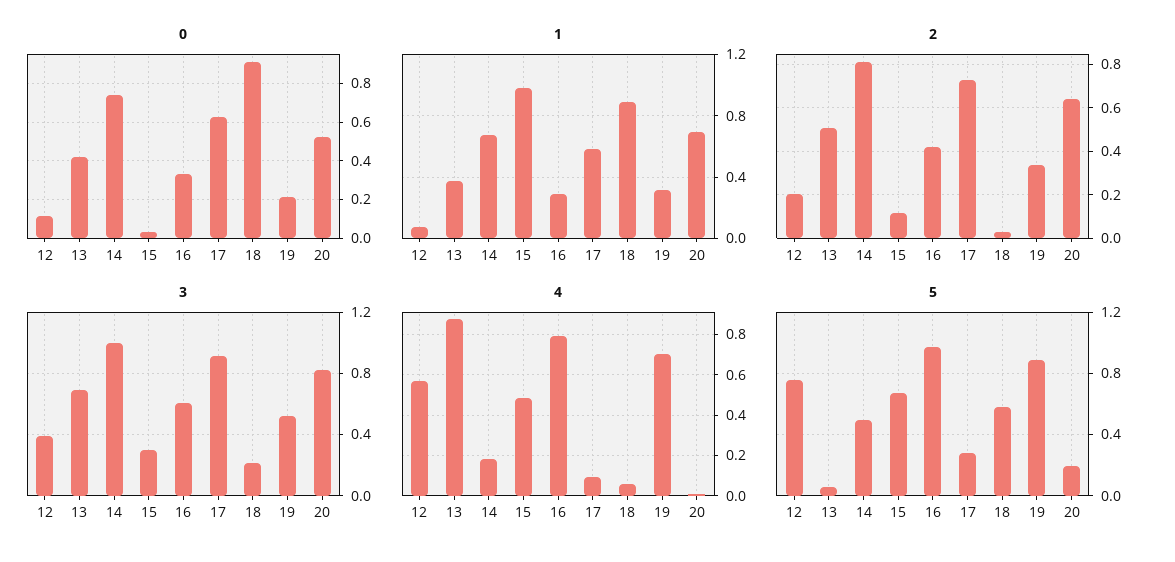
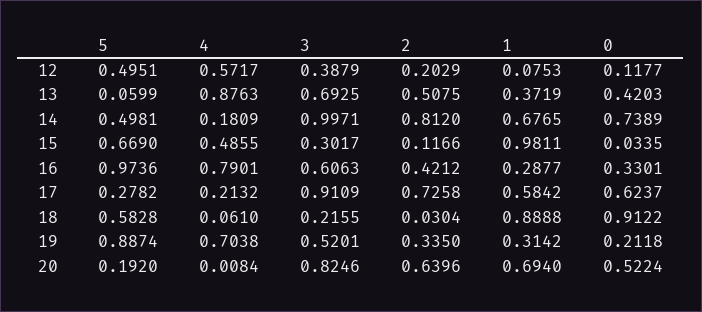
  {
    "0": {
      "12": 0.1177,
      "13": 0.4203,
      "14": 0.7389,
      "15": 0.0335,
      "16": 0.3301,
      "17": 0.6237,
      "18": 0.9122,
      "19": 0.2118,
      "20": 0.5224
    },
    "1": {
      "12": 0.0753,
      "13": 0.3719,
      "14": 0.6765,
      "15": 0.9811,
      "16": 0.2877,
      "17": 0.5842,
      "18": 0.8888,
      "19": 0.3142,
      "20": 0.694
    },
    "2": {
      "12": 0.2029,
      "13": 0.5075,
      "14": 0.812,
      "15": 0.1166,
      "16": 0.4212,
      "17": 0.7258,
      "18": 0.0304,
      "19": 0.335,
      "20": 0.6396
    },
    "3": {
      "12": 0.3879,
      "13": 0.6925,
      "14": 0.9971,
      "15": 0.3017,
      "16": 0.6063,
      "17": 0.9109,
      "18": 0.2155,
      "19": 0.5201,
      "20": 0.8246
    },
    "4": {
      "12": 0.5717,
      "13": 0.8763,
      "14": 0.1809,
      "15": 0.4855,
      "16": 0.7901,
-     "17": 0.1,
+     "17": 0.2132,
      "18": 0.061,
      "19": 0.7038,
      "20": 0.0084
    },
    "5": {
-     "12": 0.75,
+     "12": 0.4951,
      "13": 0.0599,
      "14": 0.4981,
      "15": 0.669,
      "16": 0.9736,
      "17": 0.2782,
      "18": 0.5828,
      "19": 0.8874,
      "20": 0.192
    }
  }

